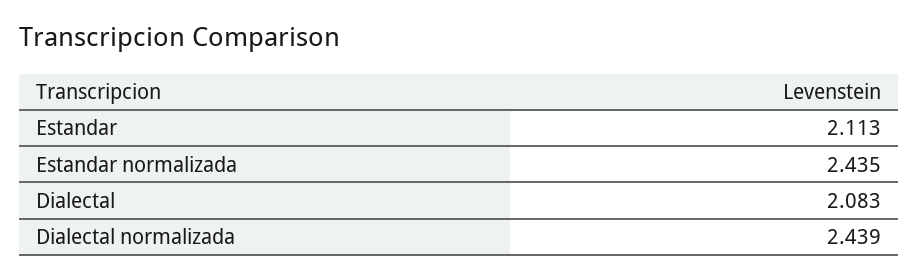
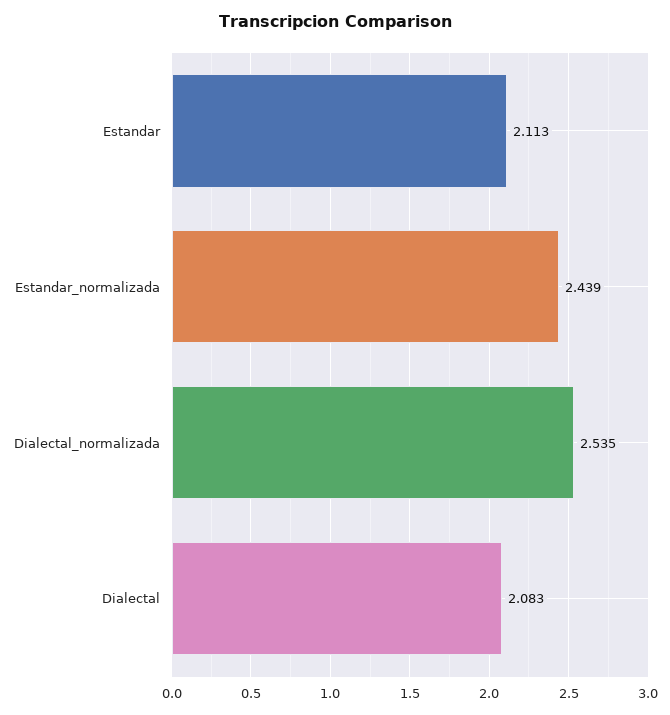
  {
    "Estandar": 2.113,
-   "Estandar normalizada": 2.435,
+   "Estandar normalizada": 2.439,
    "Dialectal": 2.083,
-   "Dialectal normalizada": 2.439
+   "Dialectal normalizada": 2.535
  }

